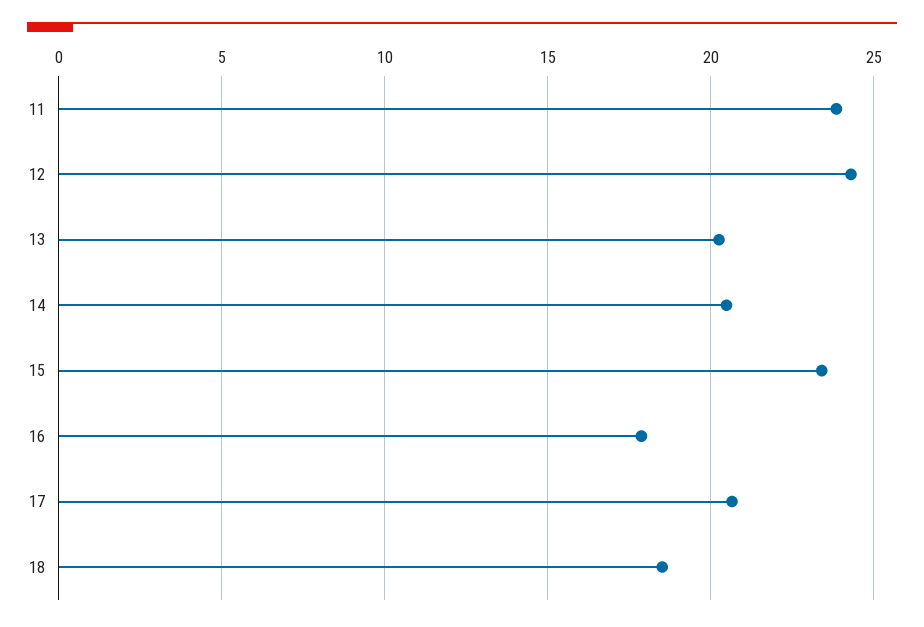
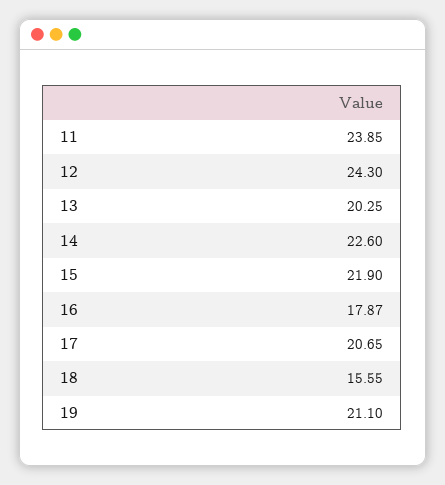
  {
    "11": 23.85,
    "12": 24.3,
    "13": 20.25,
-   "14": 20.5,
+   "14": 22.6,
-   "15": 23.5,
+   "15": 21.9,
    "16": 17.87,
    "17": 20.65,
-   "18": 18.5
+   "18": 15.55,
+   "19": 21.1
  }

